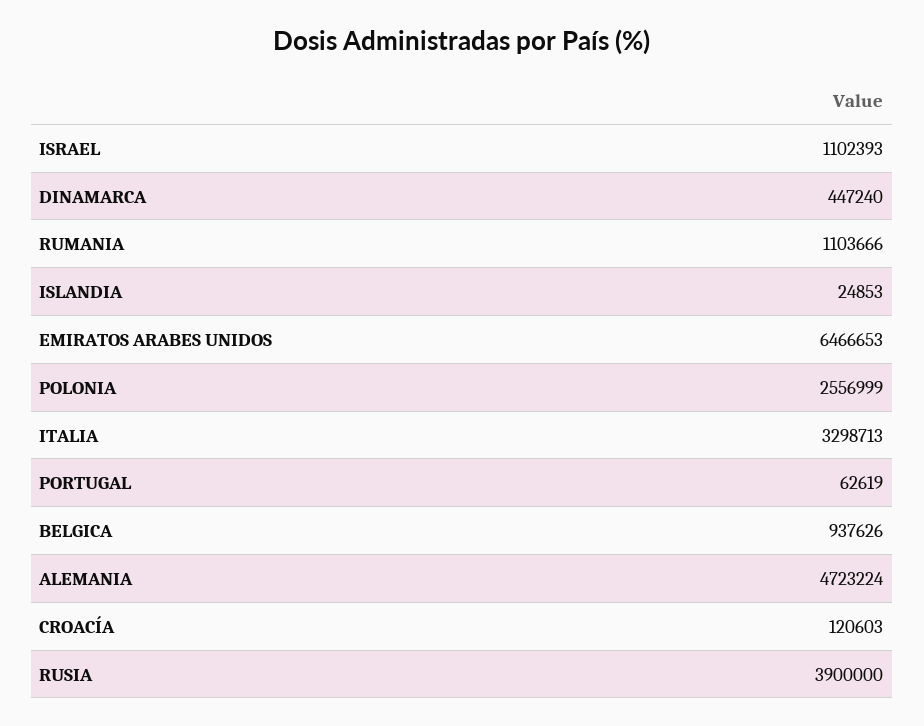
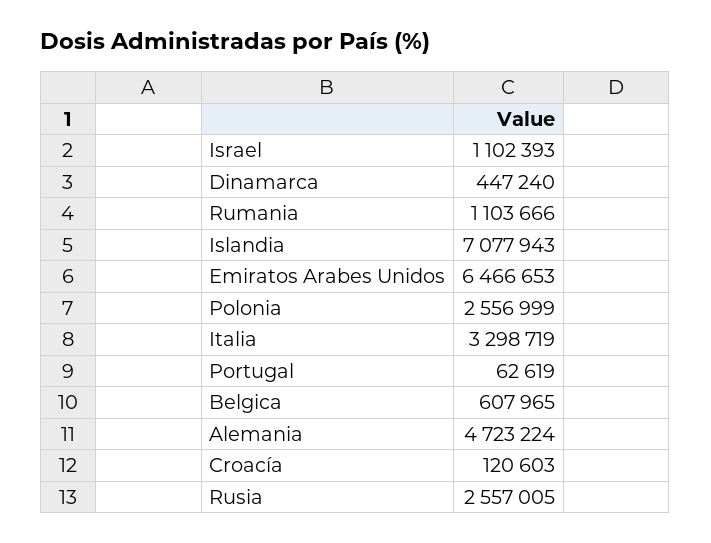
  {
    "ISRAEL": 1102393,
    "DINAMARCA": 447240,
    "RUMANIA": 1103666,
-   "ISLANDIA": 24853,
+   "ISLANDIA": 7077943,
    "EMIRATOS ARABES UNIDOS": 6466653,
    "POLONIA": 2556999,
-   "ITALIA": 3298713,
+   "ITALIA": 3298719,
    "PORTUGAL": 62619,
-   "BELGICA": 937626,
+   "BELGICA": 607965,
    "ALEMANIA": 4723224,
    "CROACÍA": 120603,
-   "RUSIA": 3900000
+   "RUSIA": 2557005
  }

